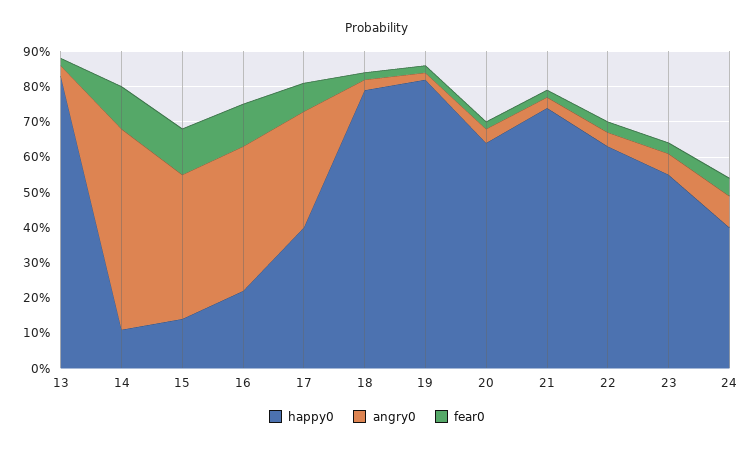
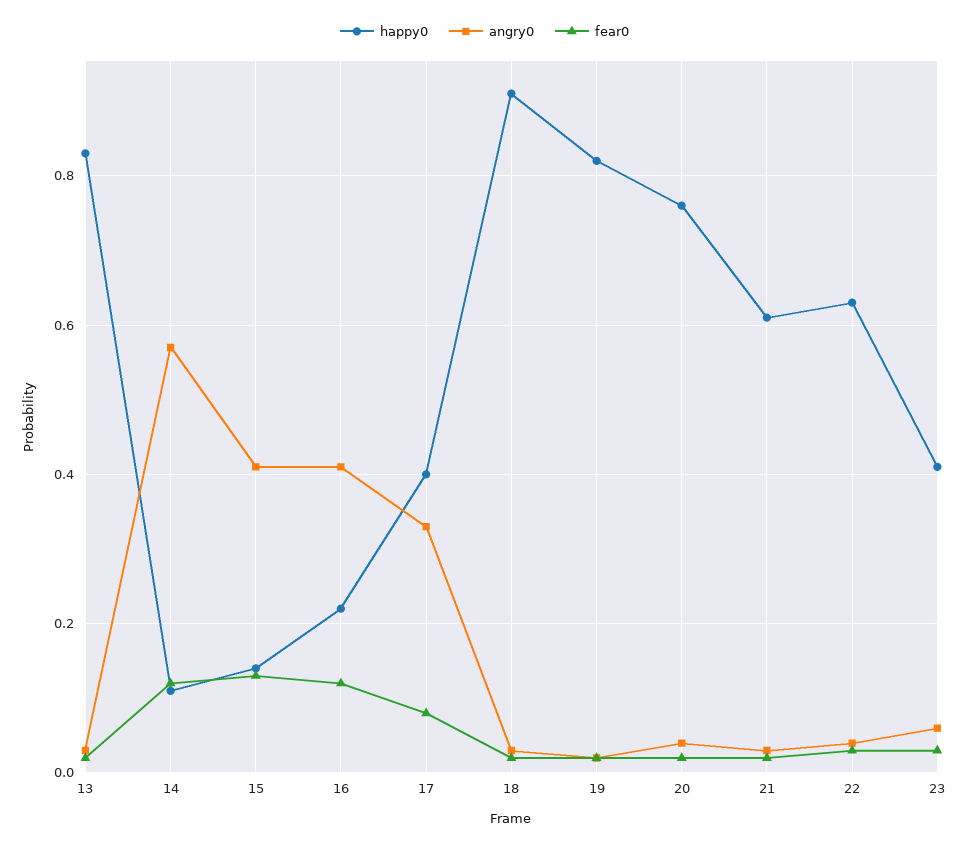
  {
    "happy0": {
      "13": 0.85,
      "14": 0.1,
      "15": 0.15,
      "16": 0.2,
      "17": 0.4,
-     "18": 0.8,
+     "18": 0.9,
      "19": 0.8,
-     "20": 0.65,
+     "20": 0.75,
-     "21": 0.75,
+     "21": 0.6,
      "22": 0.65,
-     "23": 0.55,
+     "23": 0.4
-     "24": 0.4
    },
    "angry0": {
      "13": 0.05,
      "14": 0.55,
      "15": 0.4,
      "16": 0.4,
      "17": 0.35,
      "18": 0.05,
      "19": 0,
      "20": 0.05,
      "21": 0.05,
      "22": 0.05,
-     "23": 0.05,
+     "23": 0.05
-     "24": 0.1
    },
    "fear0": {
      "13": 0,
      "14": 0.1,
      "15": 0.15,
      "16": 0.1,
      "17": 0.1,
      "18": 0,
      "19": 0,
      "20": 0,
      "21": 0,
      "22": 0.05,
-     "23": 0.05,
+     "23": 0.05
-     "24": 0.05
    }
  }

